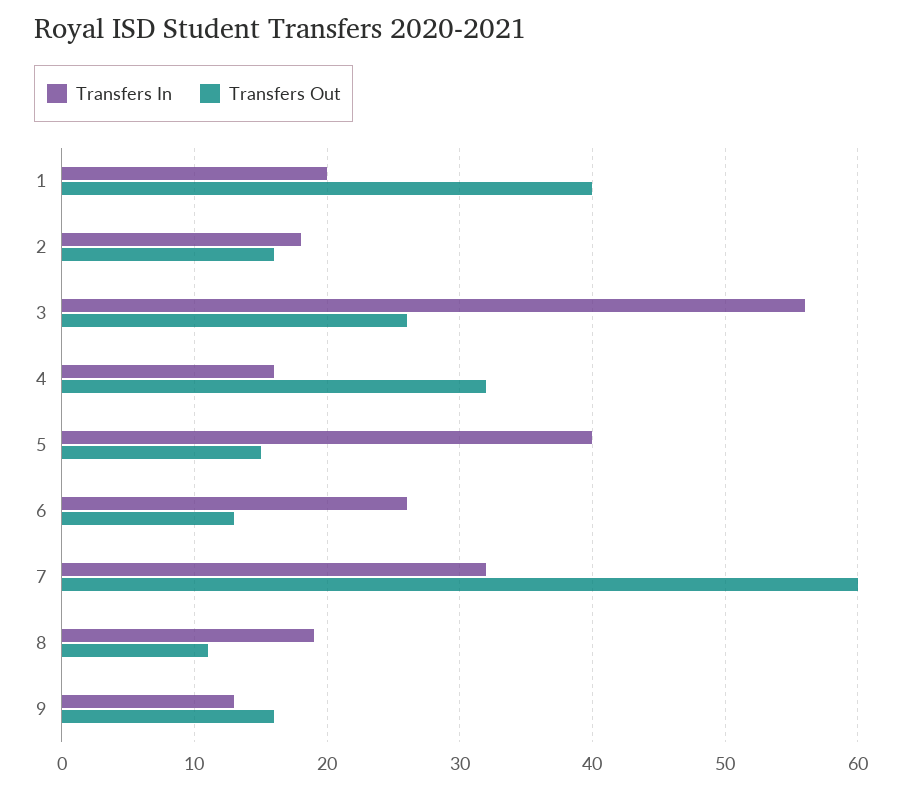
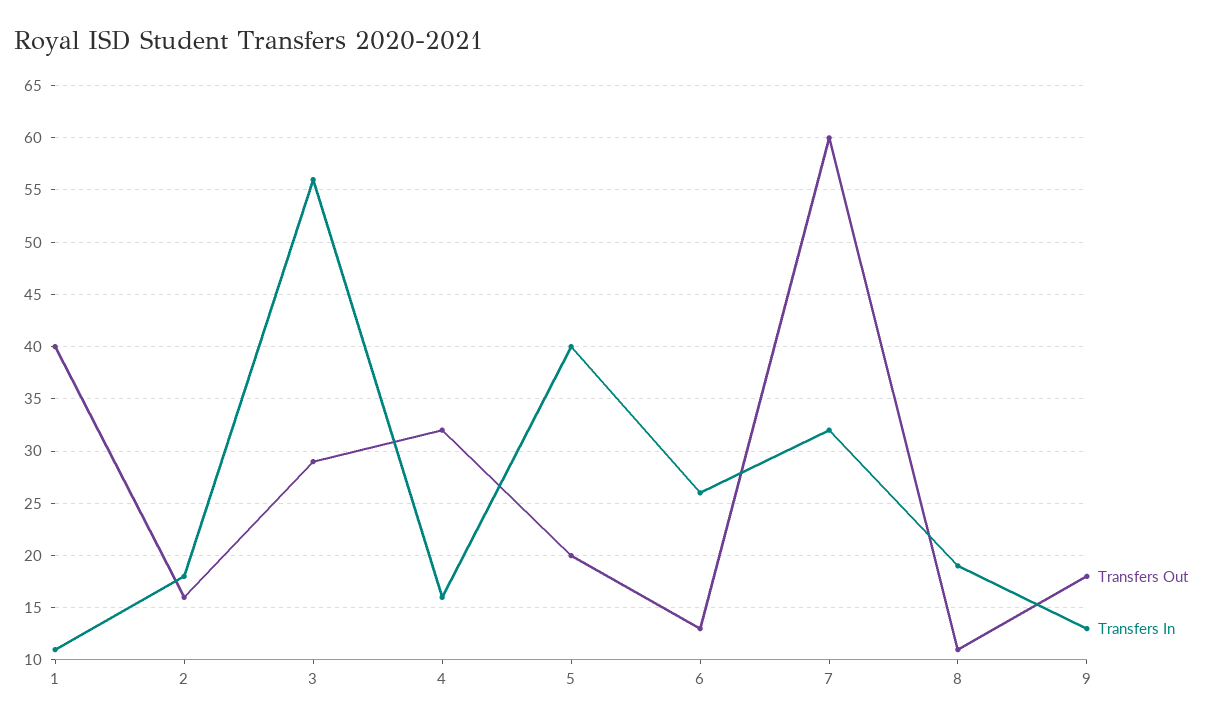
  {
    "Transfers In": {
-     "1": 20,
+     "1": 11,
      "2": 18,
      "3": 56,
      "4": 16,
      "5": 40,
      "6": 26,
      "7": 32,
      "8": 19,
      "9": 13
    },
    "Transfers Out": {
      "1": 40,
      "2": 16,
-     "3": 26,
+     "3": 29,
      "4": 32,
-     "5": 15,
+     "5": 20,
      "6": 13,
      "7": 60,
      "8": 11,
-     "9": 16
+     "9": 18
    }
  }

